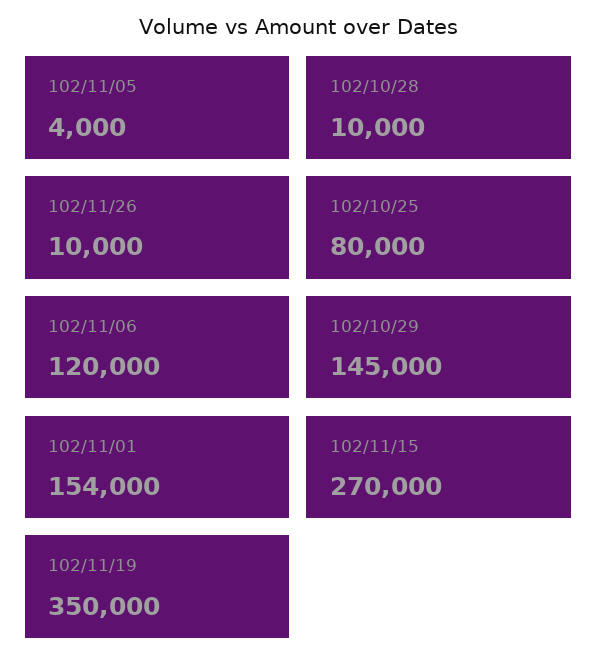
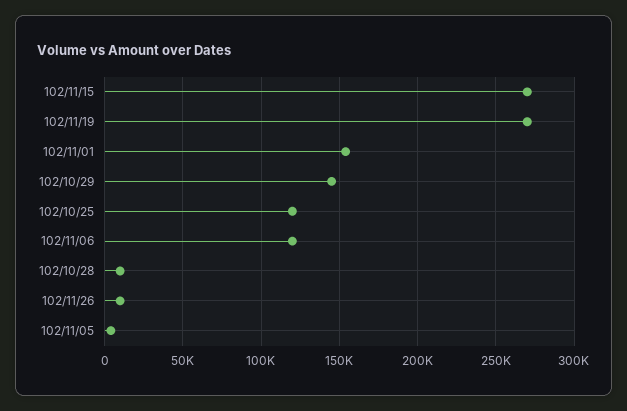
  {
    "102/11/05": 4000,
    "102/10/28": 10000,
    "102/11/26": 10000,
-   "102/10/25": 80000,
+   "102/10/25": 120000,
    "102/11/06": 120000,
    "102/10/29": 145000,
    "102/11/01": 154000,
    "102/11/15": 270000,
-   "102/11/19": 350000
+   "102/11/19": 270000
  }

